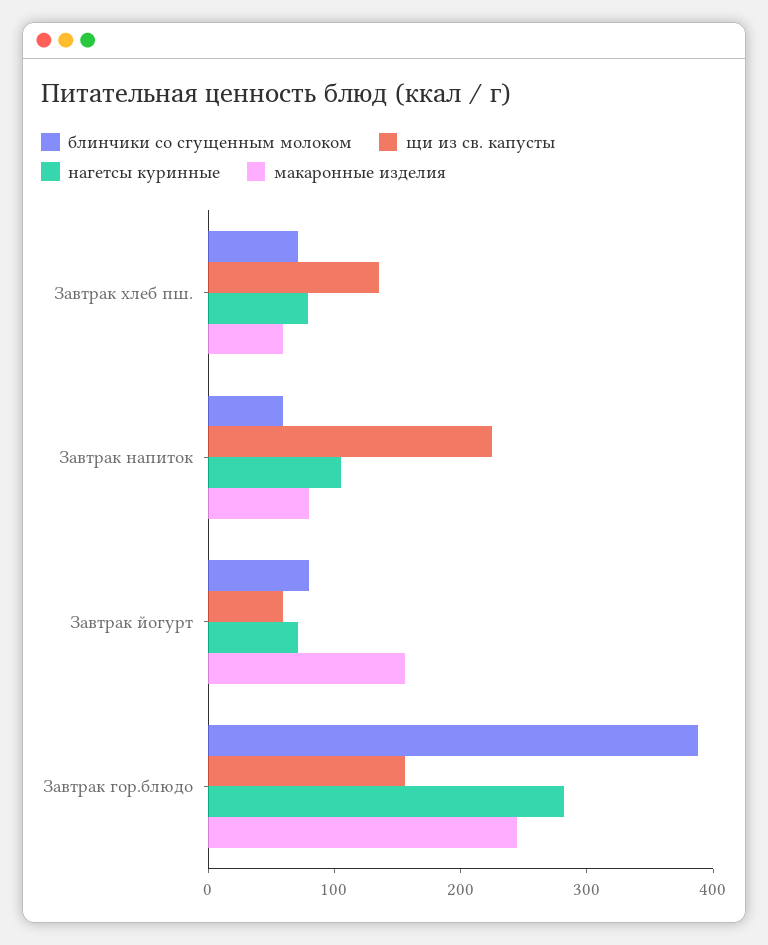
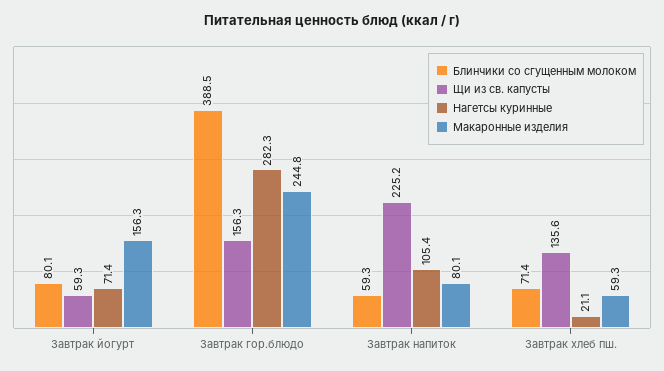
  {
    "блинчики со сгущенным молоком": {
      "Завтрак хлеб пш.": 71.4,
      "Завтрак напиток": 59.3,
      "Завтрак йогурт": 80.1,
      "Завтрак гор.блюдо": 388.5
    },
    "щи из св. капусты": {
      "Завтрак хлеб пш.": 135.6,
      "Завтрак напиток": 225.2,
      "Завтрак йогурт": 59.3,
      "Завтрак гор.блюдо": 156.3
    },
    "нагетсы куринные": {
-     "Завтрак хлеб пш.": 80,
+     "Завтрак хлеб пш.": 21.1,
      "Завтрак напиток": 105.4,
      "Завтрак йогурт": 71.4,
      "Завтрак гор.блюдо": 282.3
    },
    "макаронные изделия": {
      "Завтрак хлеб пш.": 59.3,
      "Завтрак напиток": 80.1,
      "Завтрак йогурт": 156.3,
      "Завтрак гор.блюдо": 244.8
    }
  }

